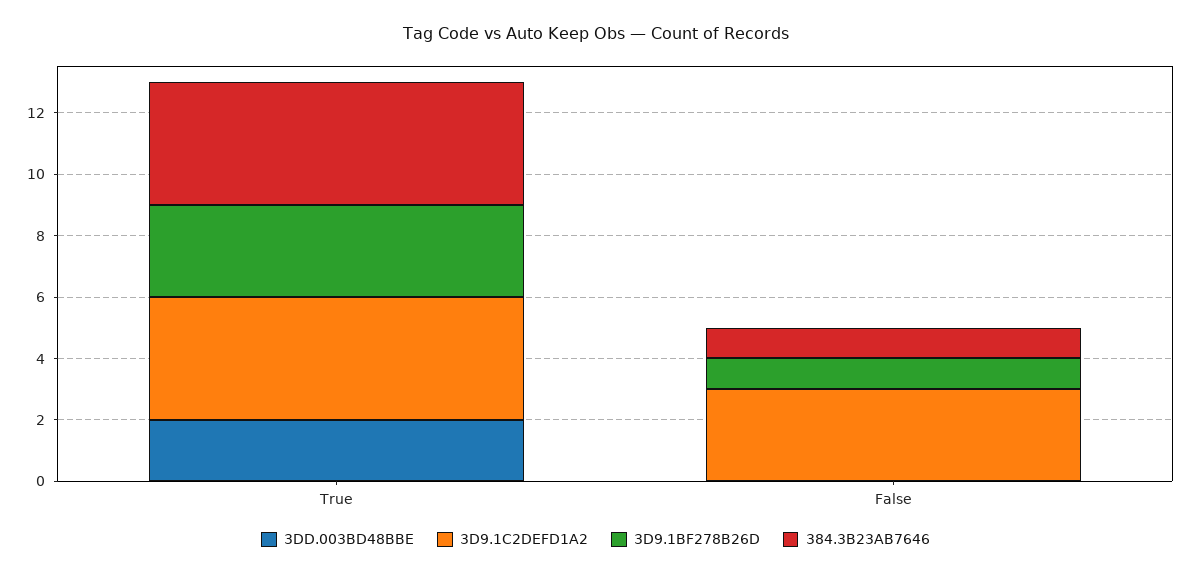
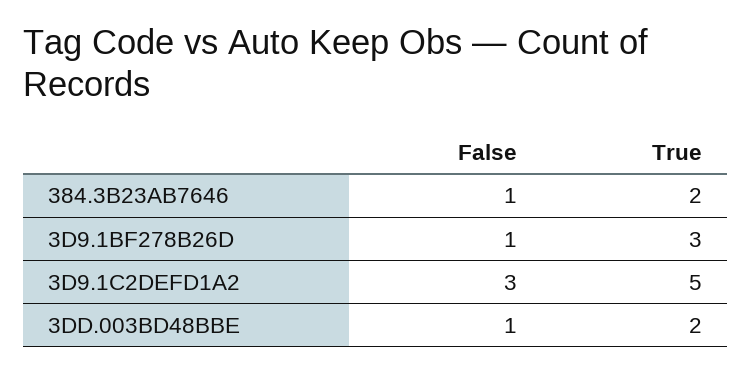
  {
    "3DD.003BD48BBE": {
      "True": 2,
-     "False": 0
+     "False": 1
    },
    "3D9.1C2DEFD1A2": {
-     "True": 4,
+     "True": 5,
      "False": 3
    },
    "3D9.1BF278B26D": {
      "True": 3,
      "False": 1
    },
    "384.3B23AB7646": {
-     "True": 4,
+     "True": 2,
      "False": 1
    }
  }

